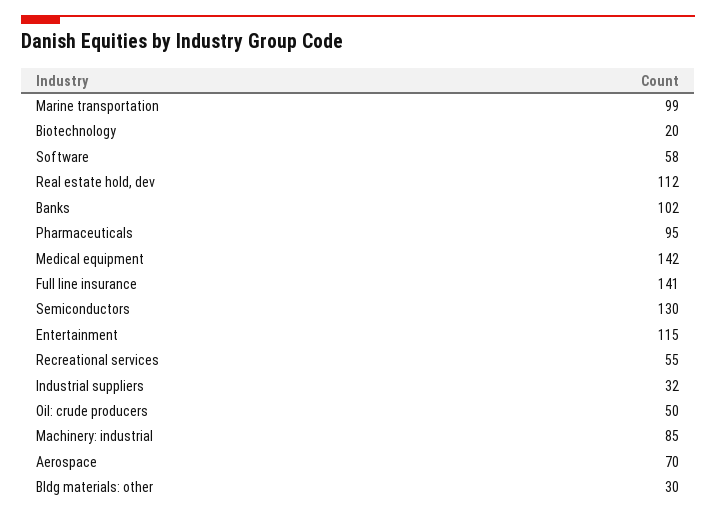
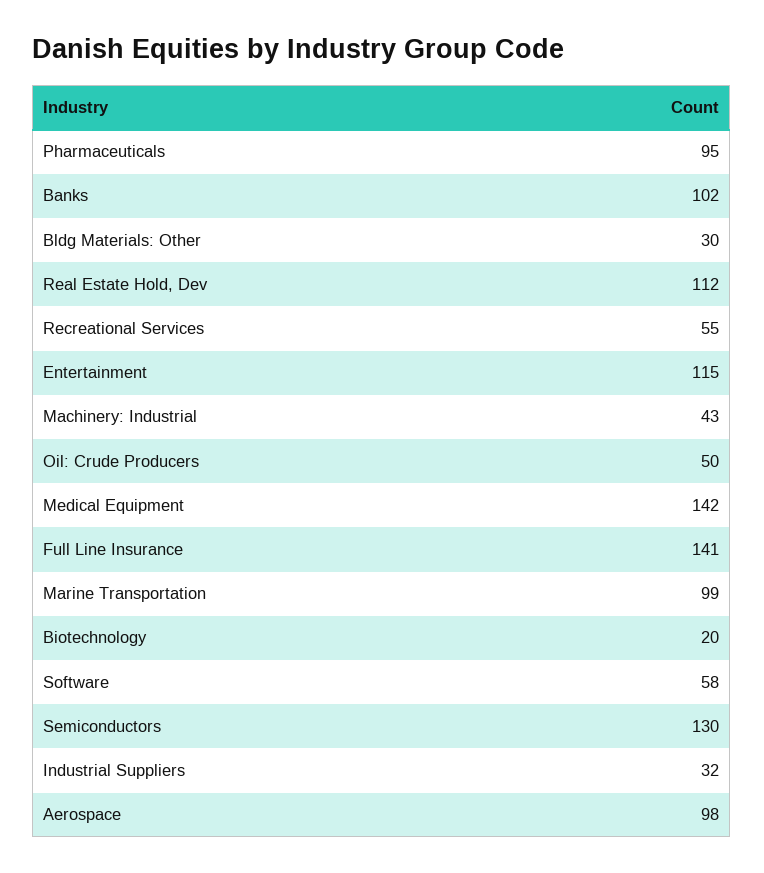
  {
    "Marine transportation": 99,
    "Biotechnology": 20,
    "Software": 58,
    "Real estate hold, dev": 112,
    "Banks": 102,
    "Pharmaceuticals": 95,
    "Medical equipment": 142,
    "Full line insurance": 141,
    "Semiconductors": 130,
    "Entertainment": 115,
    "Recreational services": 55,
    "Industrial suppliers": 32,
    "Oil: crude producers": 50,
-   "Machinery: industrial": 85,
+   "Machinery: industrial": 43,
-   "Aerospace": 70,
+   "Aerospace": 98,
    "Bldg materials: other": 30
  }

